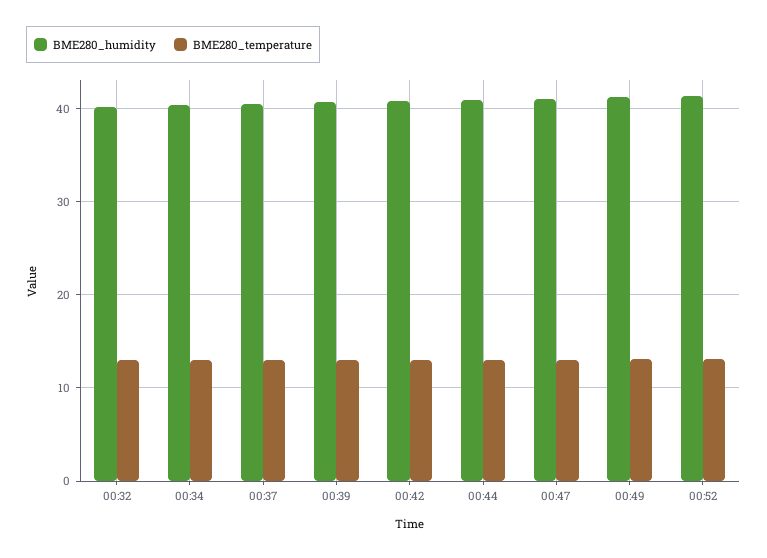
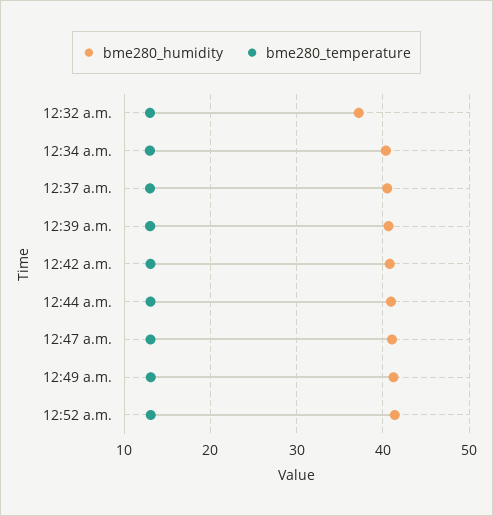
  {
    "BME280_humidity": {
-     "00:32": 40,
+     "00:32": 37,
      "00:34": 40,
      "00:37": 41,
      "00:39": 41,
      "00:42": 41,
      "00:44": 41,
      "00:47": 41,
      "00:49": 41,
      "00:52": 41
    },
    "BME280_temperature": {
      "00:32": 13,
      "00:34": 13,
      "00:37": 13,
      "00:39": 13,
      "00:42": 13,
      "00:44": 13,
      "00:47": 13,
      "00:49": 13,
      "00:52": 13
    }
  }

